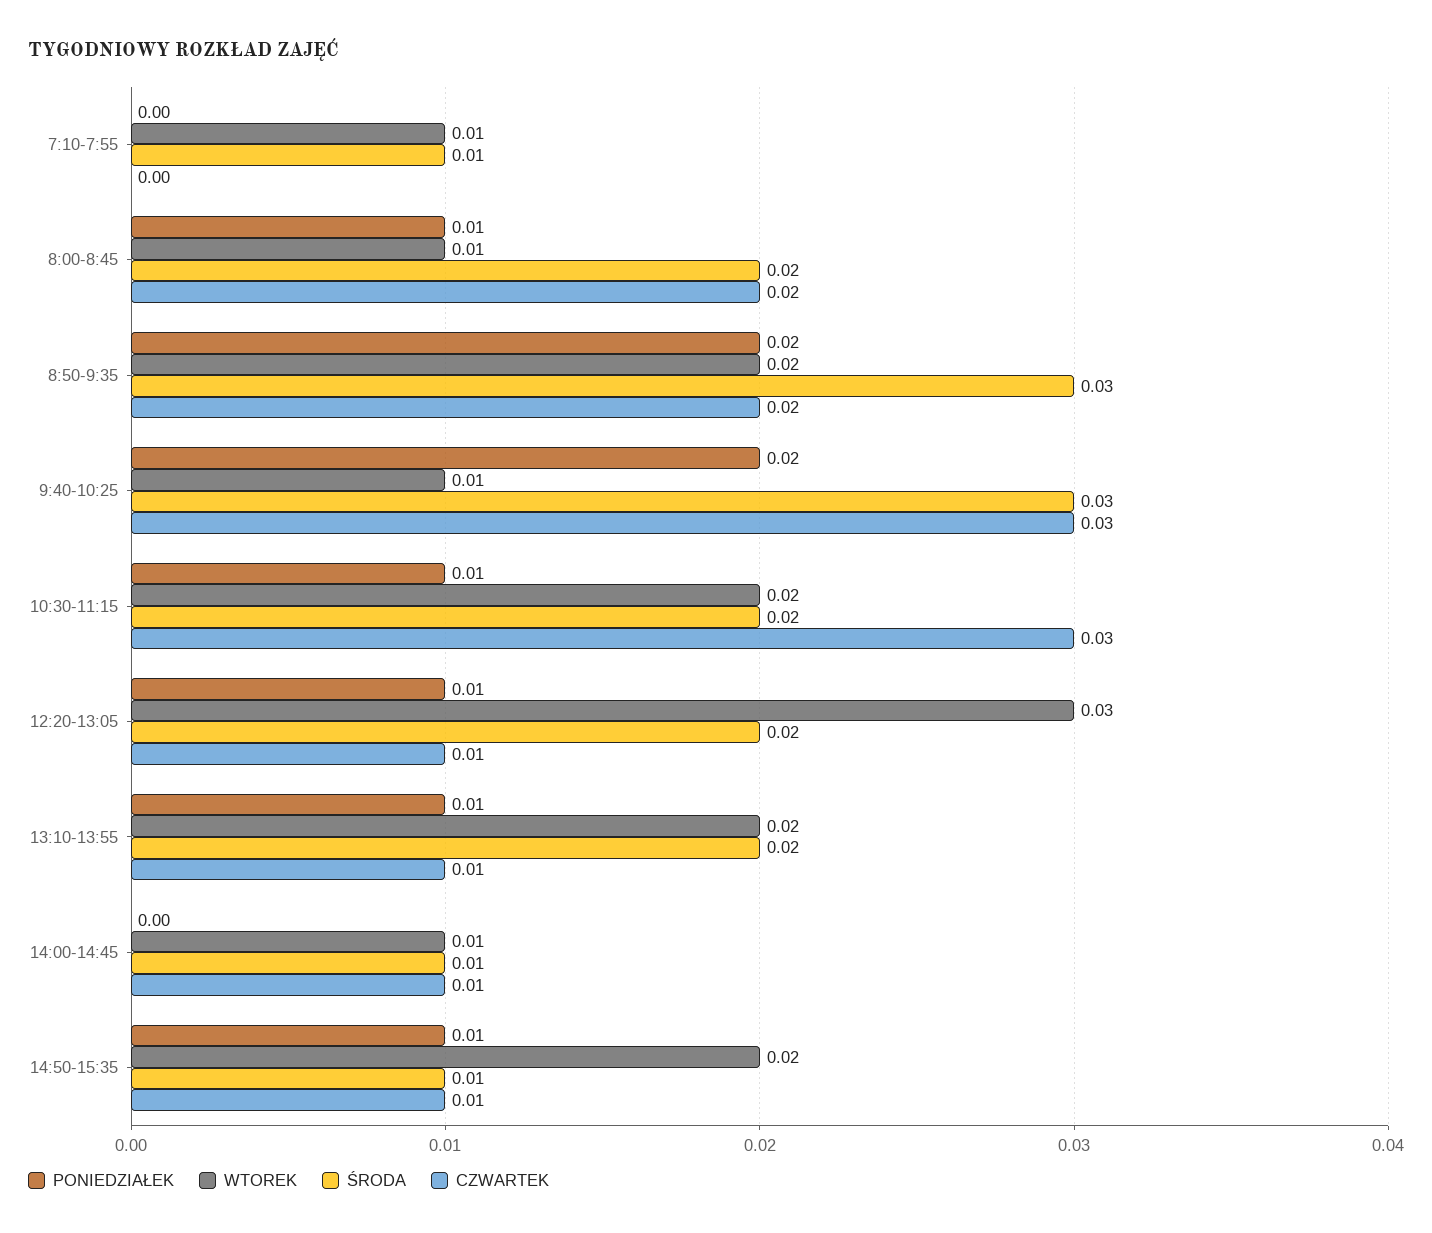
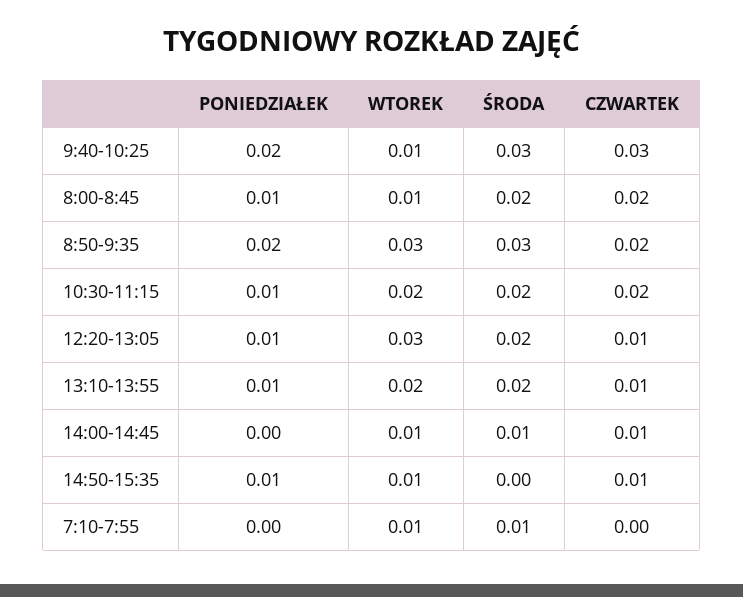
  {
    "PONIEDZIAŁEK": {
      "7:10-7:55": 0,
      "8:00-8:45": 0.01,
      "8:50-9:35": 0.02,
      "9:40-10:25": 0.02,
      "10:30-11:15": 0.01,
      "12:20-13:05": 0.01,
      "13:10-13:55": 0.01,
      "14:00-14:45": 0,
      "14:50-15:35": 0.01
    },
    "WTOREK": {
      "7:10-7:55": 0.01,
      "8:00-8:45": 0.01,
-     "8:50-9:35": 0.02,
+     "8:50-9:35": 0.03,
      "9:40-10:25": 0.01,
      "10:30-11:15": 0.02,
      "12:20-13:05": 0.03,
      "13:10-13:55": 0.02,
      "14:00-14:45": 0.01,
-     "14:50-15:35": 0.02
+     "14:50-15:35": 0.01
    },
    "ŚRODA": {
      "7:10-7:55": 0.01,
      "8:00-8:45": 0.02,
      "8:50-9:35": 0.03,
      "9:40-10:25": 0.03,
      "10:30-11:15": 0.02,
      "12:20-13:05": 0.02,
      "13:10-13:55": 0.02,
      "14:00-14:45": 0.01,
-     "14:50-15:35": 0.01
+     "14:50-15:35": 0
    },
    "CZWARTEK": {
      "7:10-7:55": 0,
      "8:00-8:45": 0.02,
      "8:50-9:35": 0.02,
      "9:40-10:25": 0.03,
-     "10:30-11:15": 0.03,
+     "10:30-11:15": 0.02,
      "12:20-13:05": 0.01,
      "13:10-13:55": 0.01,
      "14:00-14:45": 0.01,
      "14:50-15:35": 0.01
    }
  }

